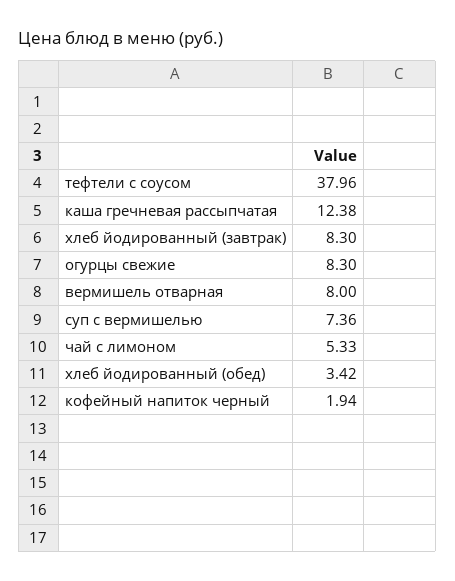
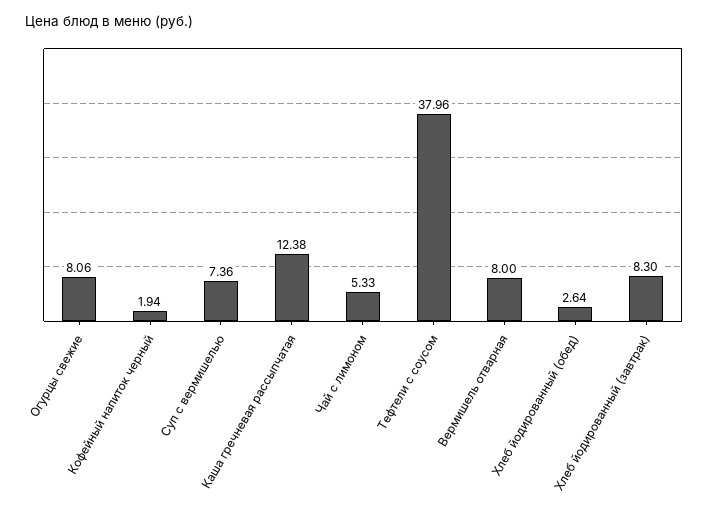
  {
    "тефтели с соусом": 37.96,
    "каша гречневая рассыпчатая": 12.38,
    "хлеб йодированный (завтрак)": 8.3,
-   "огурцы свежие": 8.3,
+   "огурцы свежие": 8.06,
    "вермишель отварная": 8,
    "суп с вермишелью": 7.36,
    "чай с лимоном": 5.33,
-   "хлеб йодированный (обед)": 3.42,
+   "хлеб йодированный (обед)": 2.64,
    "кофейный напиток черный": 1.94
  }

